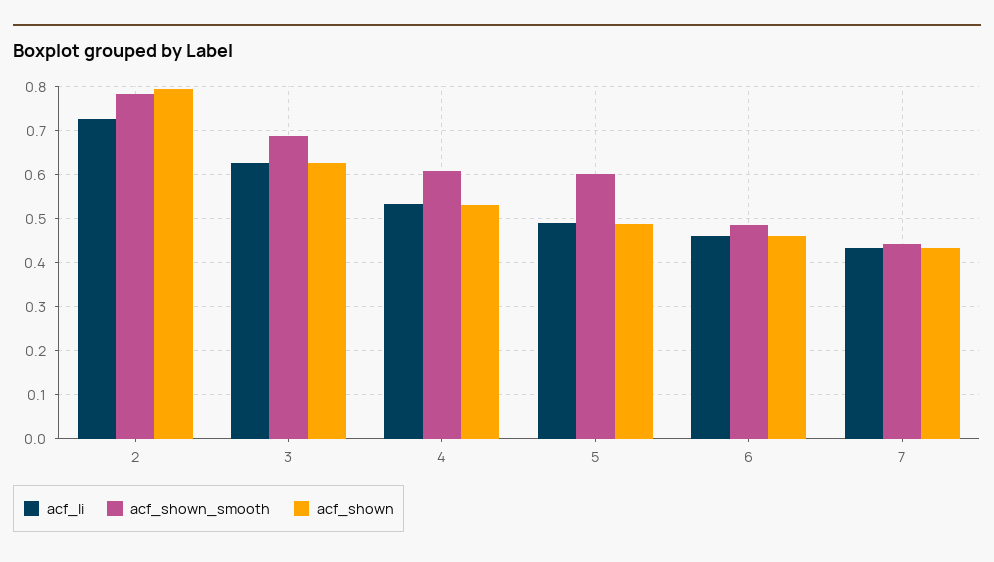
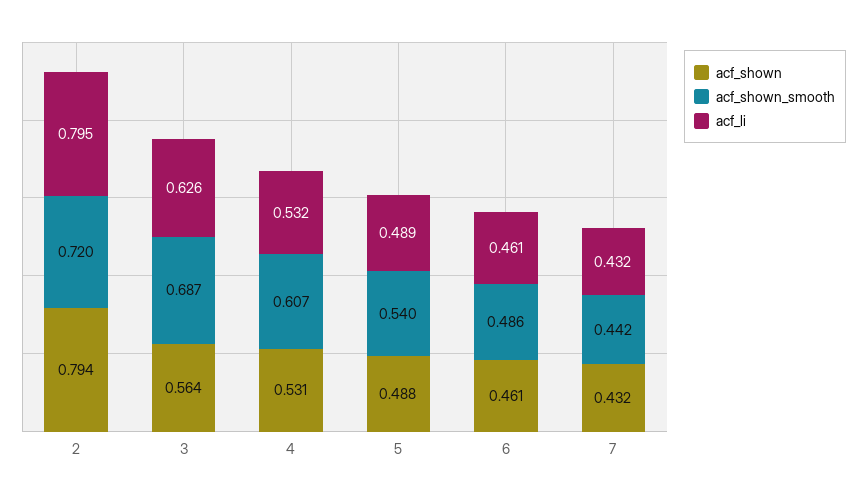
  {
    "acf_li": {
-     "2": 0.72,
+     "2": 0.795,
      "3": 0.626,
      "4": 0.532,
      "5": 0.489,
      "6": 0.461,
      "7": 0.432
    },
    "acf_shown_smooth": {
-     "2": 0.78,
+     "2": 0.72,
      "3": 0.687,
      "4": 0.607,
-     "5": 0.6,
+     "5": 0.54,
      "6": 0.486,
      "7": 0.442
    },
    "acf_shown": {
      "2": 0.794,
-     "3": 0.62,
+     "3": 0.564,
      "4": 0.531,
      "5": 0.488,
      "6": 0.461,
      "7": 0.432
    }
  }

